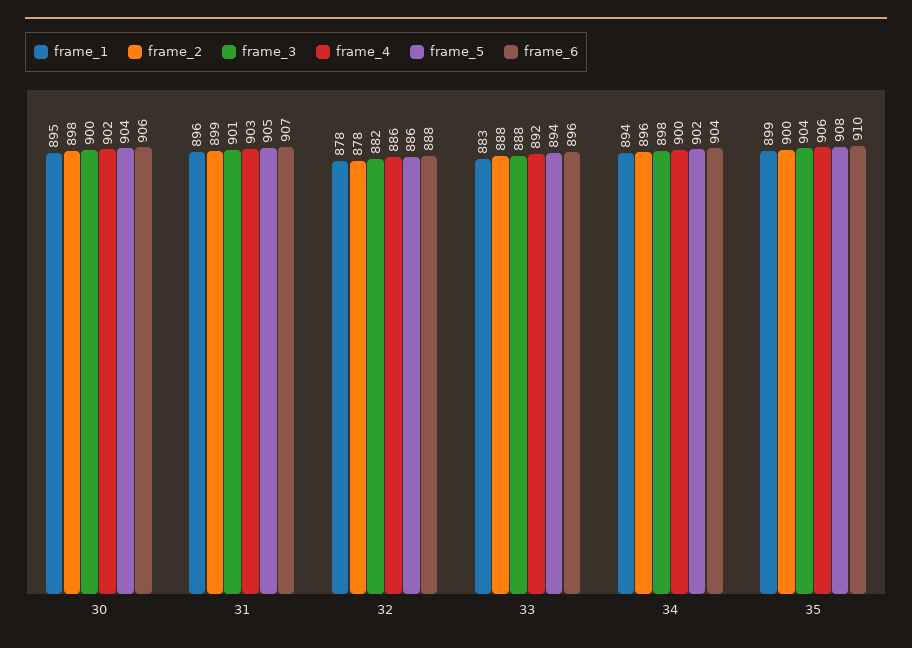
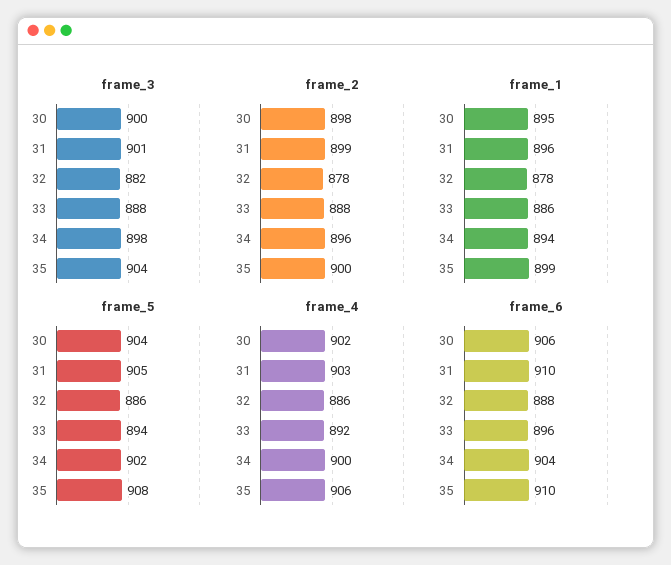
  {
    "frame_1": {
      "30": 895,
      "31": 896,
      "32": 878,
-     "33": 883,
+     "33": 886,
      "34": 894,
      "35": 899
    },
    "frame_2": {
      "30": 898,
      "31": 899,
      "32": 878,
      "33": 888,
      "34": 896,
      "35": 900
    },
    "frame_3": {
      "30": 900,
      "31": 901,
      "32": 882,
      "33": 888,
      "34": 898,
      "35": 904
    },
    "frame_4": {
      "30": 902,
      "31": 903,
      "32": 886,
      "33": 892,
      "34": 900,
      "35": 906
    },
    "frame_5": {
      "30": 904,
      "31": 905,
      "32": 886,
      "33": 894,
      "34": 902,
      "35": 908
    },
    "frame_6": {
      "30": 906,
-     "31": 907,
+     "31": 910,
      "32": 888,
      "33": 896,
      "34": 904,
      "35": 910
    }
  }

